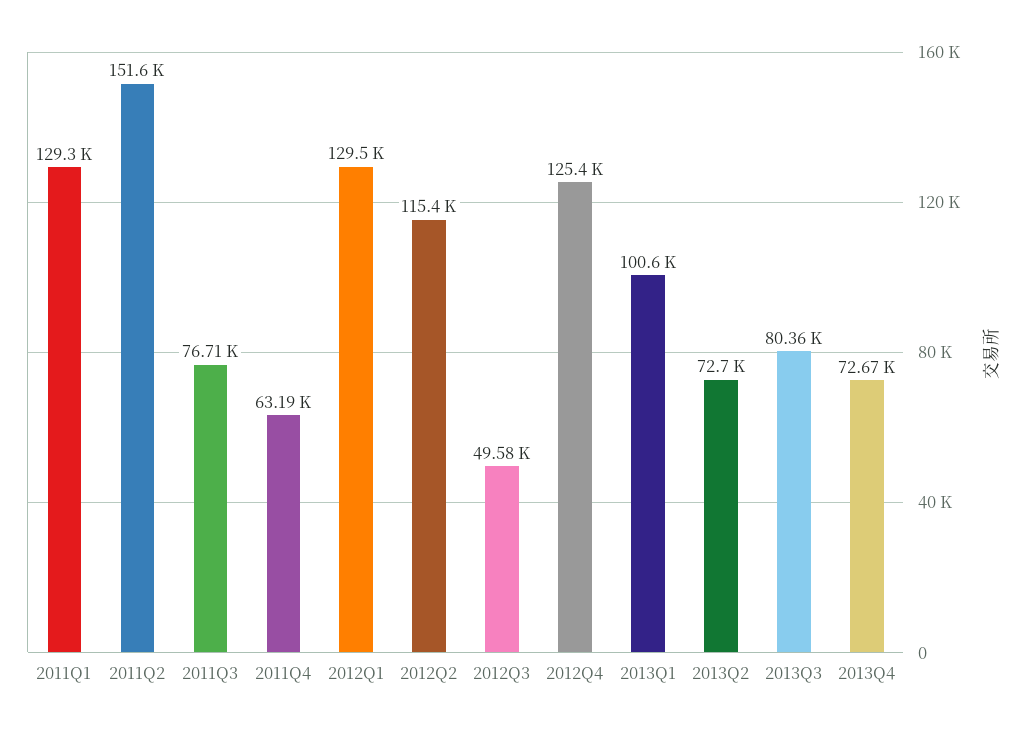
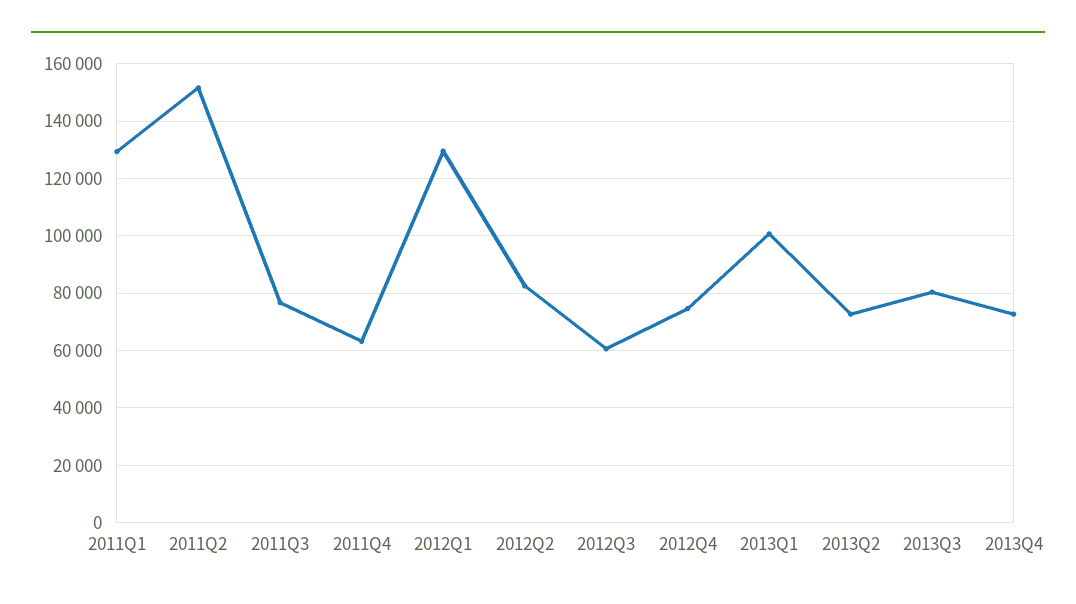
  {
    "2011Q1": 129300,
    "2011Q2": 151600,
    "2011Q3": 76710,
    "2011Q4": 63190,
    "2012Q1": 129500,
-   "2012Q2": 115400,
+   "2012Q2": 82500,
-   "2012Q3": 49580,
+   "2012Q3": 60000,
-   "2012Q4": 125400,
+   "2012Q4": 75000,
    "2013Q1": 100600,
    "2013Q2": 72700,
    "2013Q3": 80360,
    "2013Q4": 72670
  }

